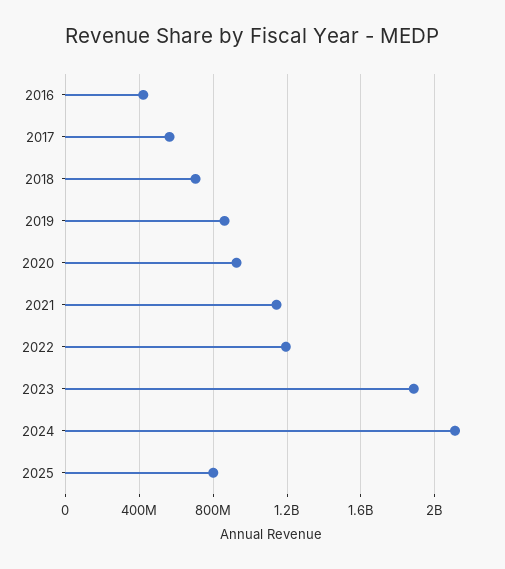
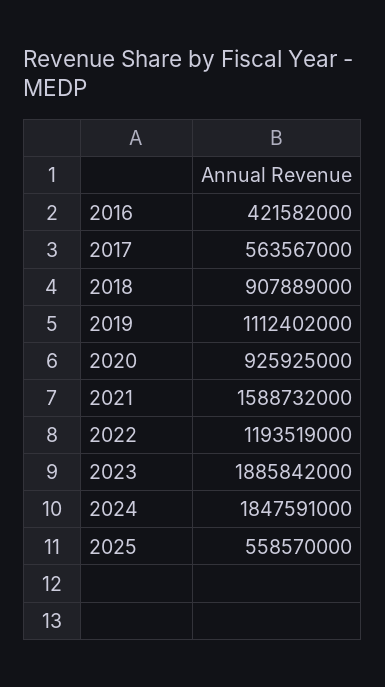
  {
    "2016": 421582000,
    "2017": 563567000,
-   "2018": 700000000,
+   "2018": 907889000,
-   "2019": 850000000,
+   "2019": 1112402000,
    "2020": 925925000,
-   "2021": 1150000000,
+   "2021": 1588732000,
    "2022": 1193519000,
    "2023": 1885842000,
-   "2024": 2100000000,
+   "2024": 1847591000,
-   "2025": 800000000
+   "2025": 558570000
  }

